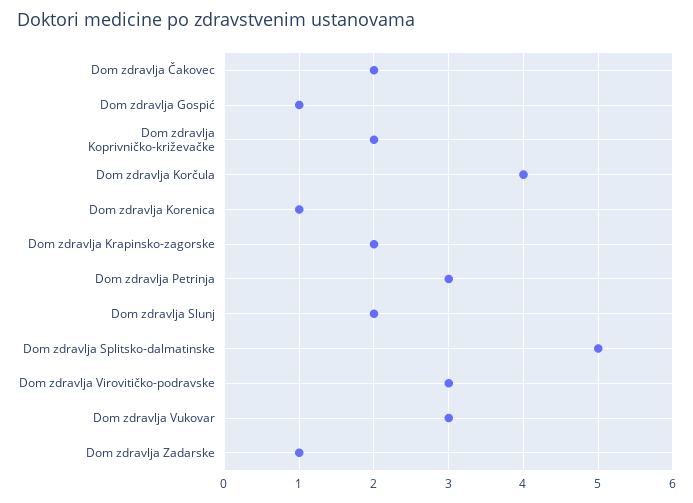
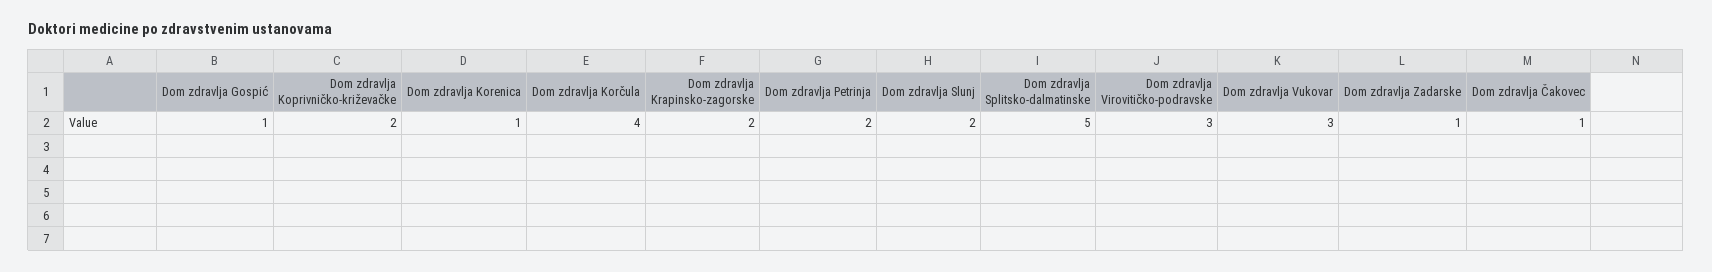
  {
-   "Dom zdravlja Čakovec": 2,
+   "Dom zdravlja Čakovec": 1,
    "Dom zdravlja Gospić": 1,
    "Dom zdravlja Koprivničko-križevačke": 2,
    "Dom zdravlja Korčula": 4,
    "Dom zdravlja Korenica": 1,
    "Dom zdravlja Krapinsko-zagorske": 2,
-   "Dom zdravlja Petrinja": 3,
+   "Dom zdravlja Petrinja": 2,
    "Dom zdravlja Slunj": 2,
    "Dom zdravlja Splitsko-dalmatinske": 5,
    "Dom zdravlja Virovitičko-podravske": 3,
    "Dom zdravlja Vukovar": 3,
    "Dom zdravlja Zadarske": 1
  }

